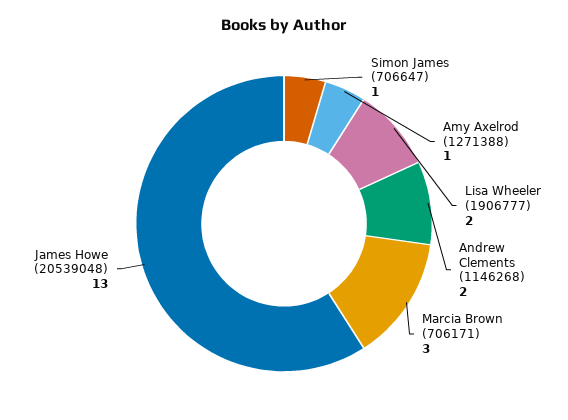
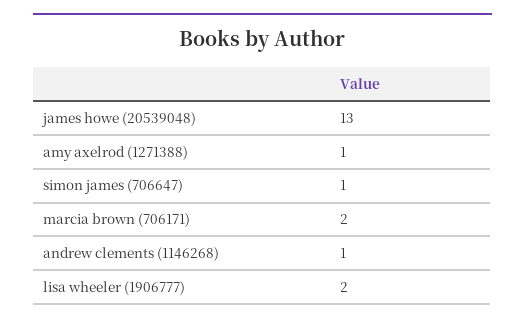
  {
    "Simon James (706647)": 1,
    "Amy Axelrod (1271388)": 1,
    "Lisa Wheeler (1906777)": 2,
-   "Andrew Clements (1146268)": 2,
+   "Andrew Clements (1146268)": 1,
-   "Marcia Brown (706171)": 3,
+   "Marcia Brown (706171)": 2,
    "James Howe (20539048)": 13
  }

